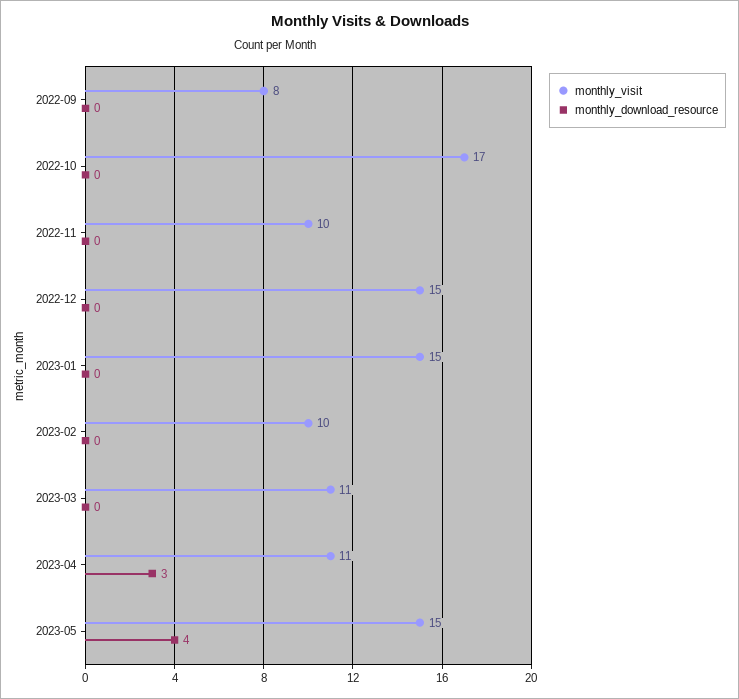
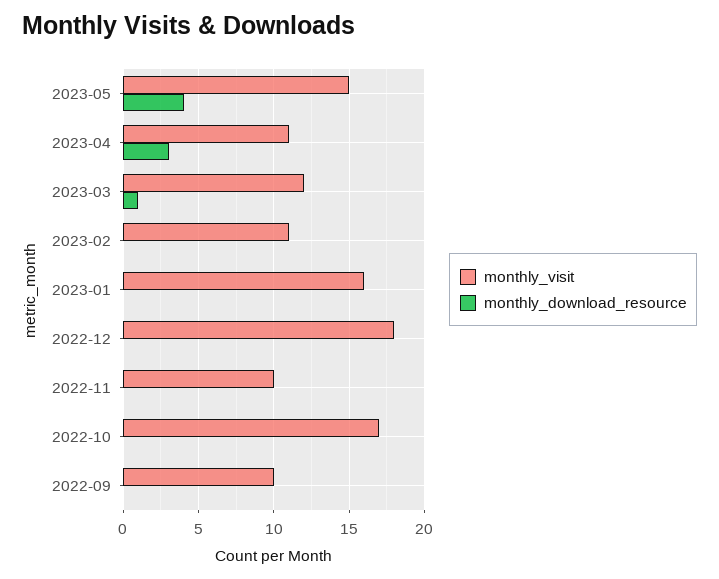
  {
    "monthly_visit": {
-     "2022-09": 8,
+     "2022-09": 10,
      "2022-10": 17,
      "2022-11": 10,
-     "2022-12": 15,
+     "2022-12": 18,
-     "2023-01": 15,
+     "2023-01": 16,
-     "2023-02": 10,
+     "2023-02": 11,
-     "2023-03": 11,
+     "2023-03": 12,
      "2023-04": 11,
      "2023-05": 15
    },
    "monthly_download_resource": {
      "2022-09": 0,
      "2022-10": 0,
      "2022-11": 0,
      "2022-12": 0,
      "2023-01": 0,
      "2023-02": 0,
-     "2023-03": 0,
+     "2023-03": 1,
      "2023-04": 3,
      "2023-05": 4
    }
  }

